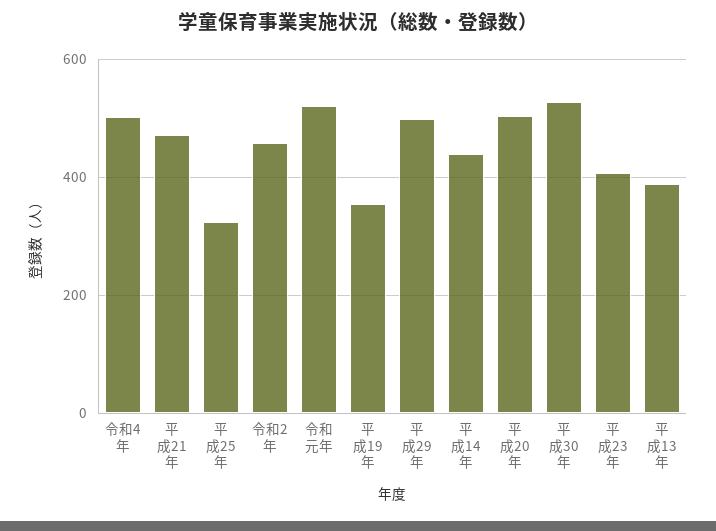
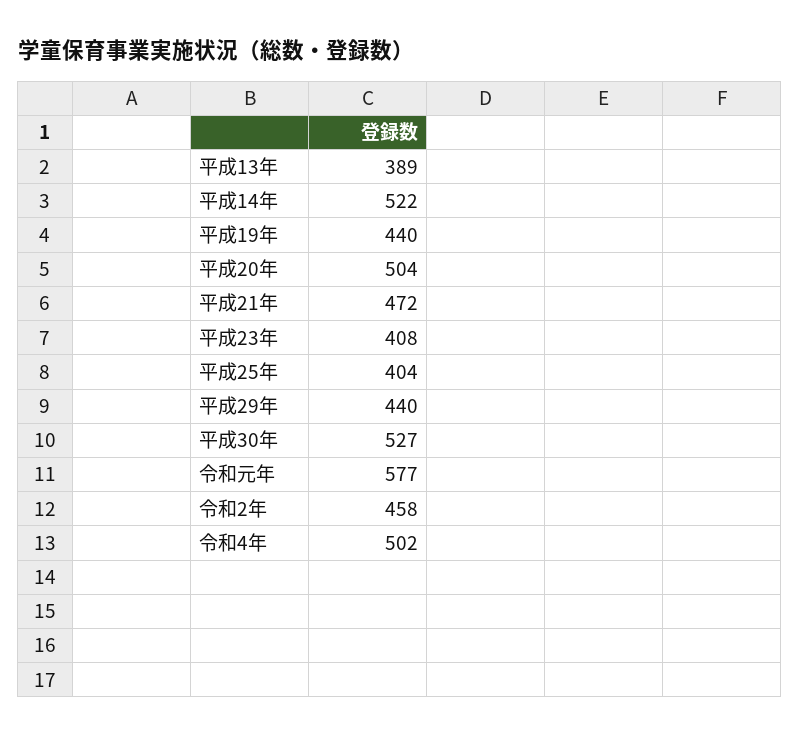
  {
    "令和4年": 502,
    "平成21年": 472,
-   "平成25年": 320,
+   "平成25年": 404,
    "令和2年": 458,
-   "令和元年": 520,
+   "令和元年": 577,
-   "平成19年": 360,
+   "平成19年": 440,
-   "平成29年": 500,
+   "平成29年": 440,
-   "平成14年": 440,
+   "平成14年": 522,
    "平成20年": 504,
    "平成30年": 527,
    "平成23年": 408,
    "平成13年": 389
  }

